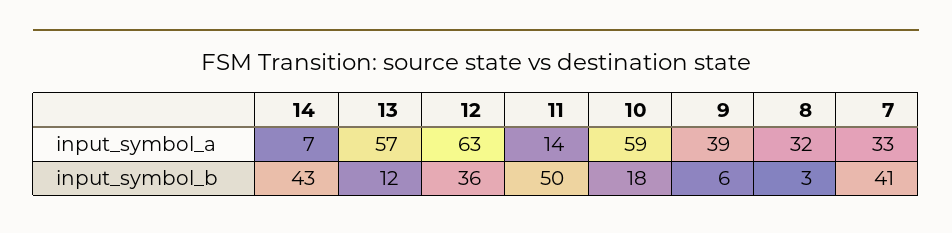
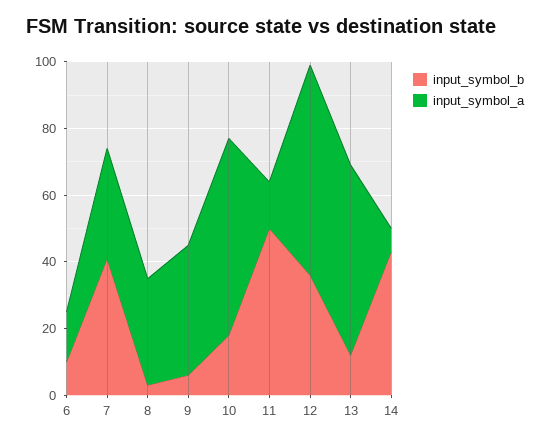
  {
    "input_symbol_a": {
      "14": 7,
      "13": 57,
      "12": 63,
      "11": 14,
      "10": 59,
      "9": 39,
      "8": 32,
-     "7": 33
+     "7": 33,
+     "6": 15
    },
    "input_symbol_b": {
      "14": 43,
      "13": 12,
      "12": 36,
      "11": 50,
      "10": 18,
      "9": 6,
      "8": 3,
-     "7": 41
+     "7": 41,
+     "6": 10
    }
  }

